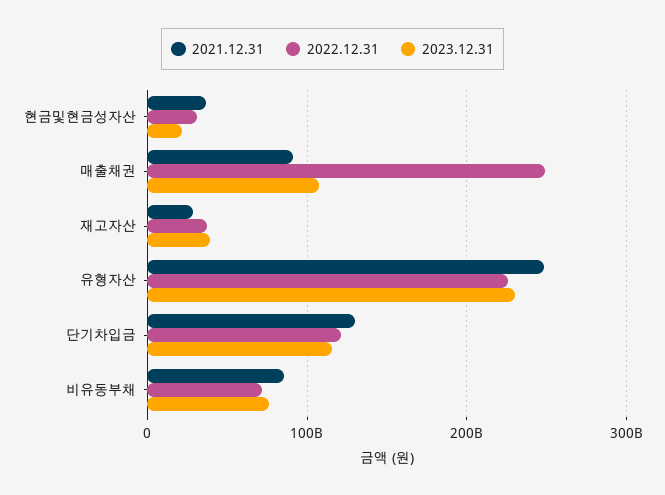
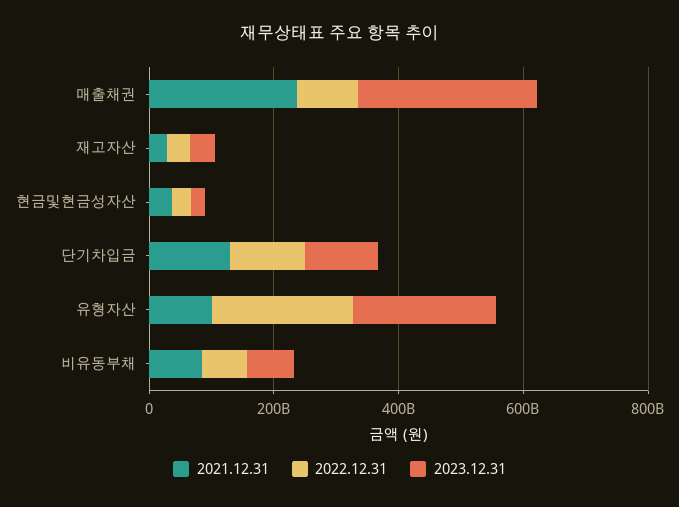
  {
    "2021.12.31": {
      "현금및현금성자산": 40000000000,
-     "매출채권": 90000000000,
+     "매출채권": 250000000000,
      "재고자산": 30000000000,
-     "유형자산": 250000000000,
+     "유형자산": 100000000000,
      "단기차입금": 130000000000,
      "비유동부채": 90000000000
    },
    "2022.12.31": {
      "현금및현금성자산": 30000000000,
-     "매출채권": 250000000000,
+     "매출채권": 100000000000,
      "재고자산": 40000000000,
      "유형자산": 230000000000,
      "단기차입금": 120000000000,
      "비유동부채": 70000000000
    },
    "2023.12.31": {
      "현금및현금성자산": 20000000000,
-     "매출채권": 110000000000,
+     "매출채권": 300000000000,
      "재고자산": 40000000000,
      "유형자산": 230000000000,
      "단기차입금": 120000000000,
      "비유동부채": 80000000000
    }
  }

